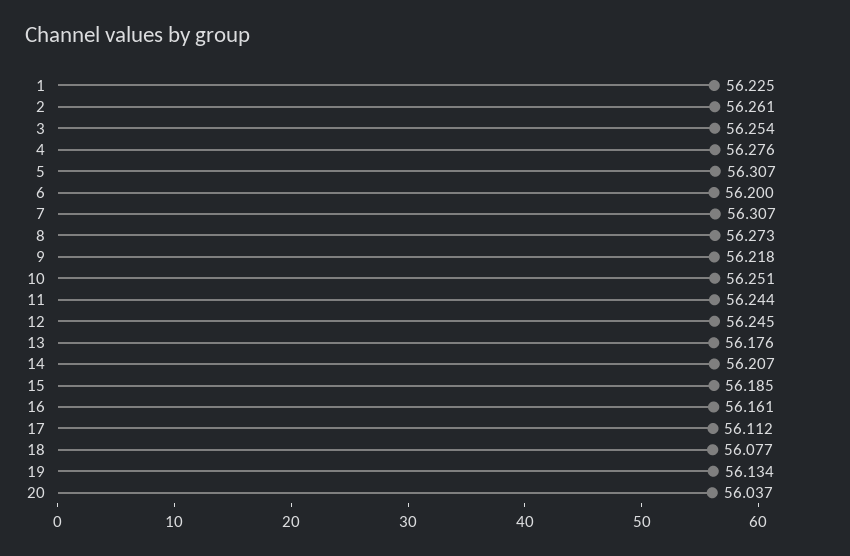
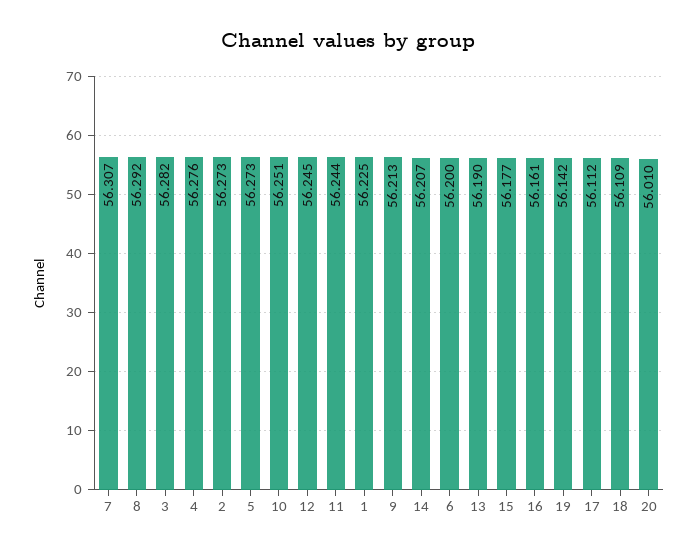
  {
    "1": 56.225,
-   "2": 56.261,
+   "2": 56.273,
-   "3": 56.254,
+   "3": 56.282,
    "4": 56.276,
-   "5": 56.307,
+   "5": 56.273,
    "6": 56.2,
    "7": 56.307,
-   "8": 56.273,
+   "8": 56.292,
-   "9": 56.218,
+   "9": 56.213,
    "10": 56.251,
    "11": 56.244,
    "12": 56.245,
-   "13": 56.176,
+   "13": 56.19,
    "14": 56.207,
-   "15": 56.185,
+   "15": 56.177,
    "16": 56.161,
    "17": 56.112,
-   "18": 56.077,
+   "18": 56.109,
-   "19": 56.134,
+   "19": 56.142,
-   "20": 56.037
+   "20": 56.01
  }

